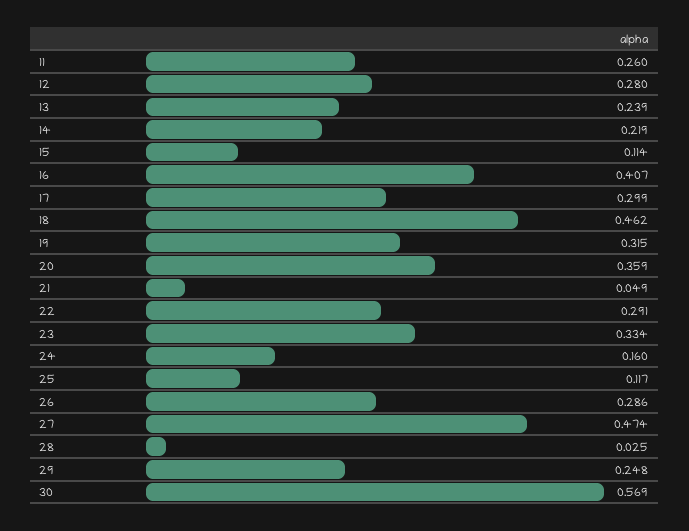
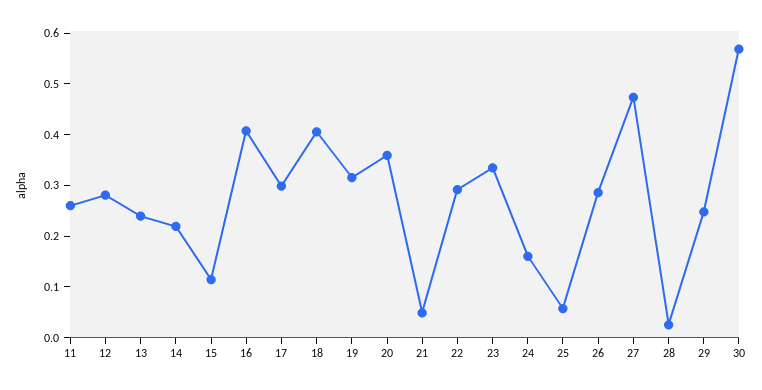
  {
    "11": 0.26,
    "12": 0.28,
    "13": 0.239,
    "14": 0.219,
    "15": 0.114,
    "16": 0.407,
    "17": 0.299,
-   "18": 0.462,
+   "18": 0.4,
    "19": 0.315,
    "20": 0.359,
    "21": 0.049,
    "22": 0.291,
    "23": 0.334,
    "24": 0.16,
-   "25": 0.117,
+   "25": 0.06,
    "26": 0.286,
    "27": 0.474,
    "28": 0.025,
    "29": 0.248,
    "30": 0.569
  }

